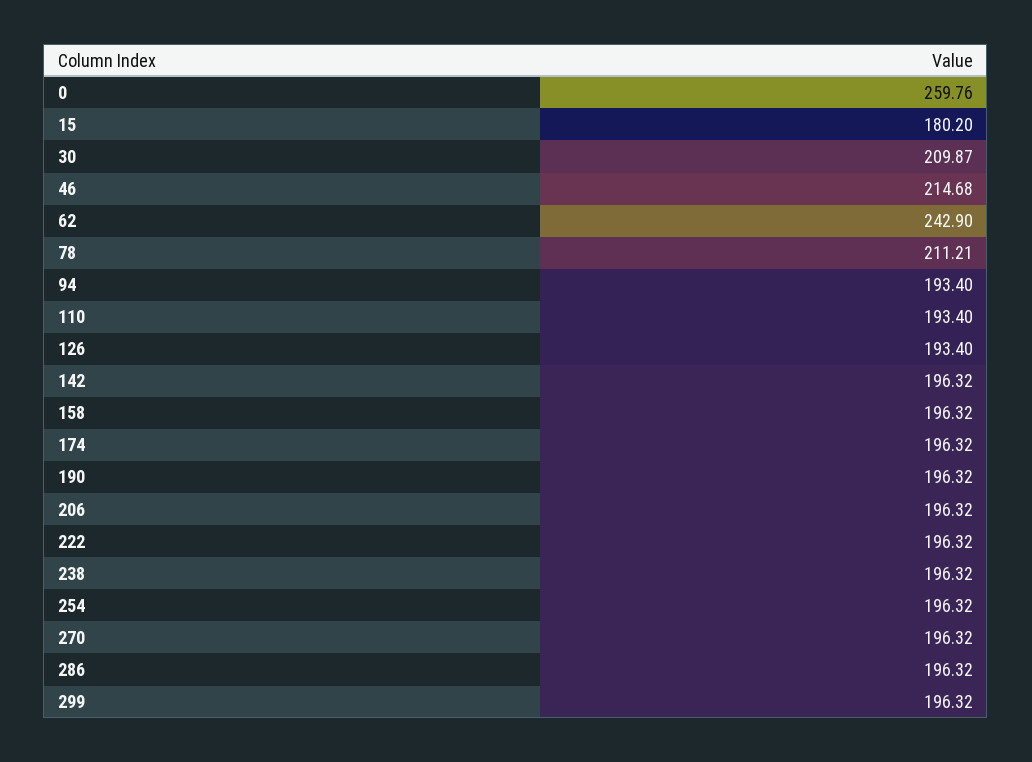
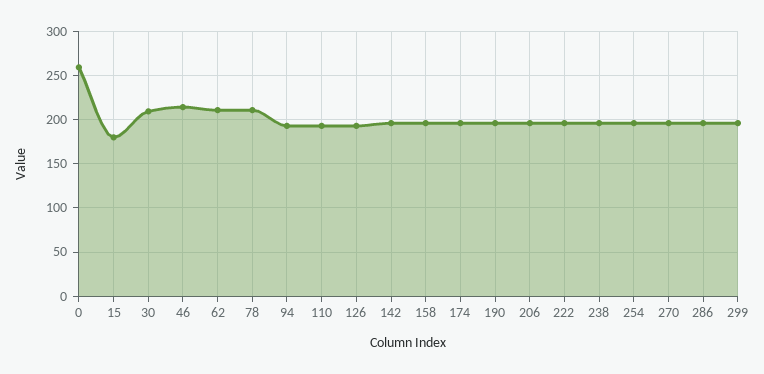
  {
    "0": 259.76,
    "15": 180.2,
    "30": 209.87,
    "46": 214.68,
-   "62": 242.9,
+   "62": 210,
    "78": 211.21,
    "94": 193.4,
    "110": 193.4,
    "126": 193.4,
    "142": 196.32,
    "158": 196.32,
    "174": 196.32,
    "190": 196.32,
    "206": 196.32,
    "222": 196.32,
    "238": 196.32,
    "254": 196.32,
    "270": 196.32,
    "286": 196.32,
    "299": 196.32
  }

